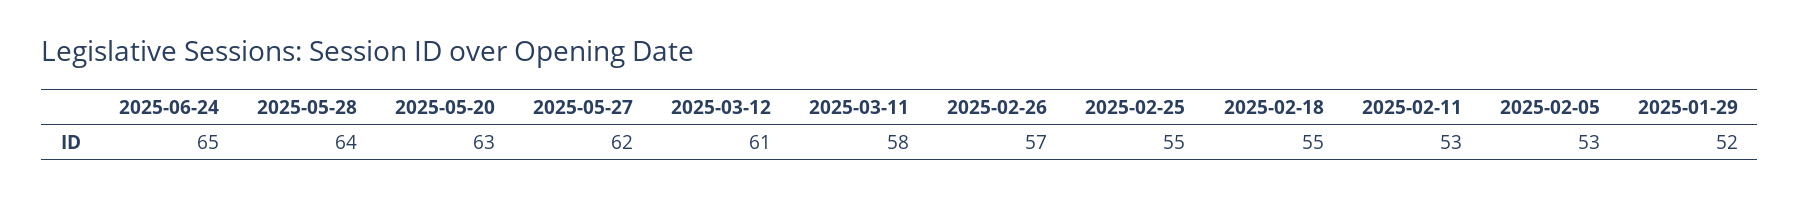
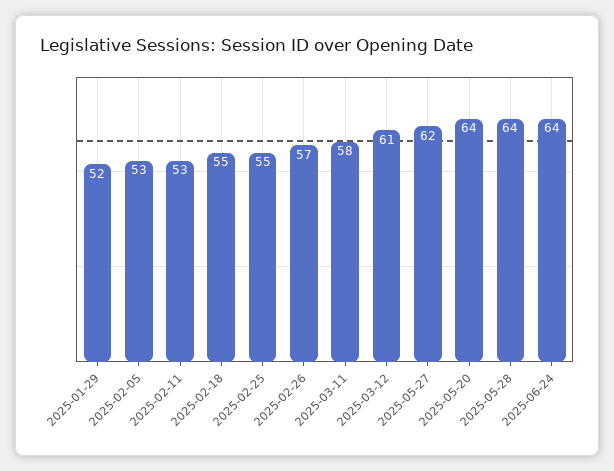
  {
-   "2025-06-24": 65,
+   "2025-06-24": 64,
    "2025-05-28": 64,
-   "2025-05-20": 63,
+   "2025-05-20": 64,
    "2025-05-27": 62,
    "2025-03-12": 61,
    "2025-03-11": 58,
    "2025-02-26": 57,
    "2025-02-25": 55,
    "2025-02-18": 55,
    "2025-02-11": 53,
    "2025-02-05": 53,
    "2025-01-29": 52
  }

